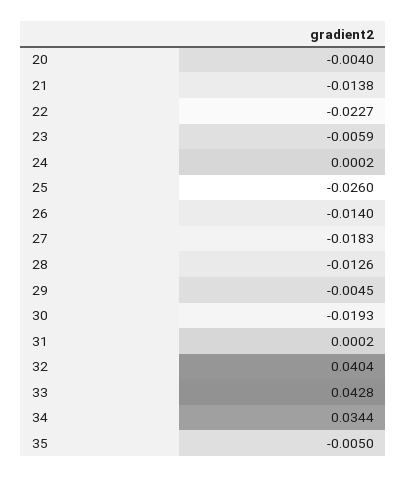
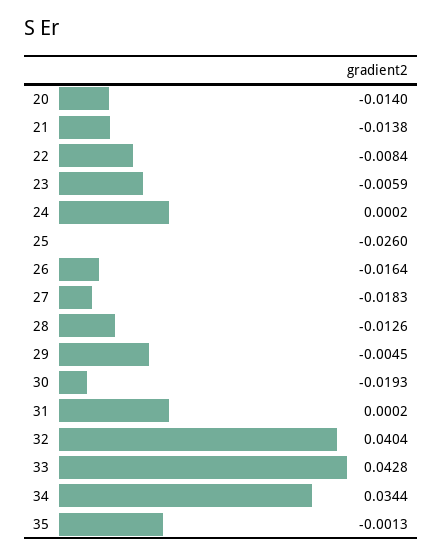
  {
-   "20": -0.004,
+   "20": -0.014,
    "21": -0.0138,
-   "22": -0.0227,
+   "22": -0.0084,
    "23": -0.0059,
    "24": 0.0002,
    "25": -0.026,
-   "26": -0.014,
+   "26": -0.0164,
    "27": -0.0183,
    "28": -0.0126,
    "29": -0.0045,
    "30": -0.0193,
    "31": 0.0002,
    "32": 0.0404,
    "33": 0.0428,
    "34": 0.0344,
-   "35": -0.005
+   "35": -0.0013
  }

